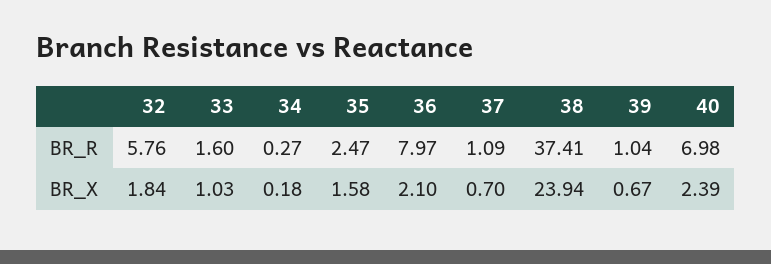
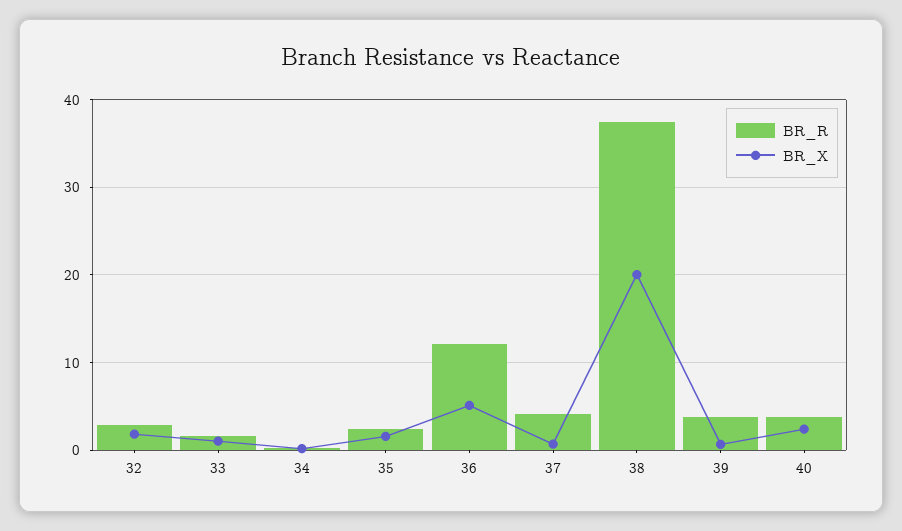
  {
    "BR_R": {
-     "32": 5.76,
+     "32": 3,
      "33": 1.6,
      "34": 0.27,
      "35": 2.47,
-     "36": 7.97,
+     "36": 12,
-     "37": 1.09,
+     "37": 4,
      "38": 37.41,
-     "39": 1.04,
+     "39": 4,
-     "40": 6.98
+     "40": 4
    },
    "BR_X": {
      "32": 1.84,
      "33": 1.03,
      "34": 0.18,
      "35": 1.58,
-     "36": 2.1,
+     "36": 5,
      "37": 0.7,
-     "38": 23.94,
+     "38": 20,
      "39": 0.67,
      "40": 2.39
    }
  }

